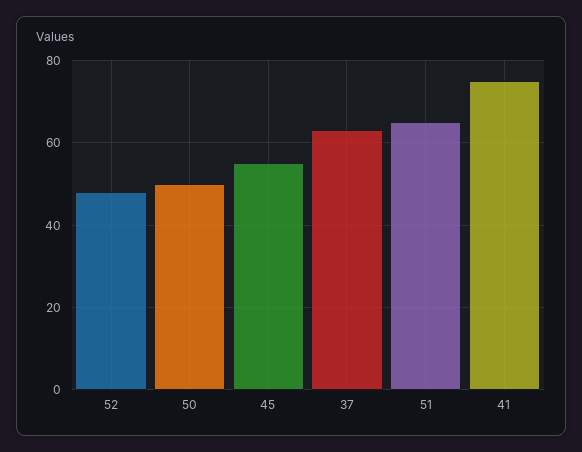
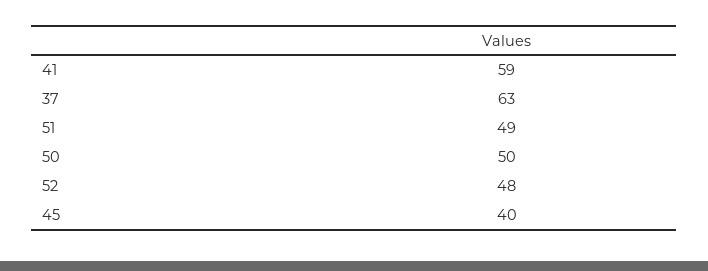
  {
    "52": 48,
    "50": 50,
-   "45": 55,
+   "45": 40,
    "37": 63,
-   "51": 65,
+   "51": 49,
-   "41": 75
+   "41": 59
  }

